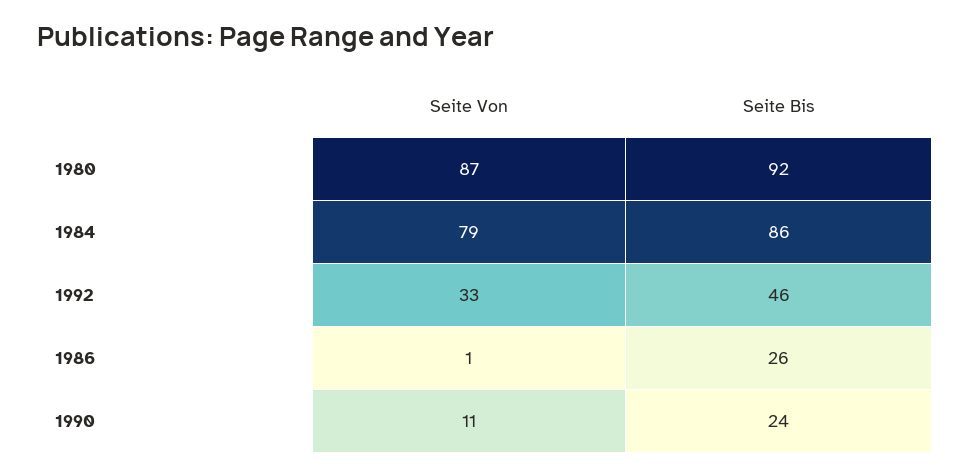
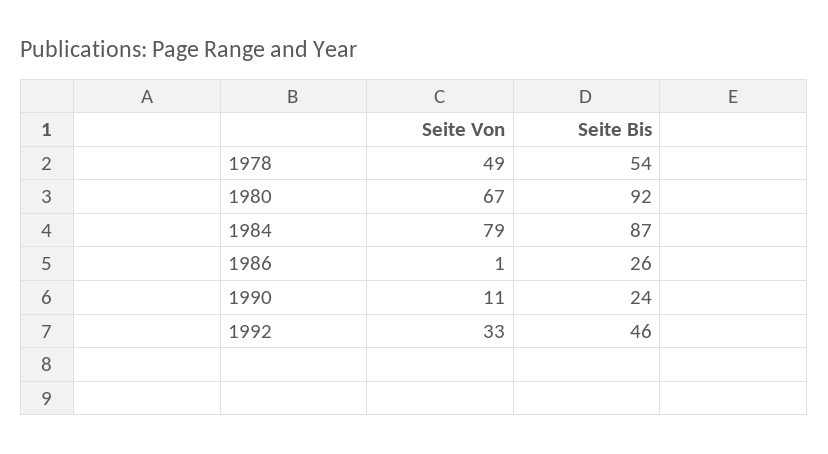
  {
    "Seite Von": {
-     "1980": 87,
+     "1980": 67,
      "1984": 79,
      "1992": 33,
      "1986": 1,
-     "1990": 11
+     "1990": 11,
+     "1978": 49
    },
    "Seite Bis": {
      "1980": 92,
-     "1984": 86,
+     "1984": 87,
      "1992": 46,
      "1986": 26,
-     "1990": 24
+     "1990": 24,
+     "1978": 54
    }
  }

